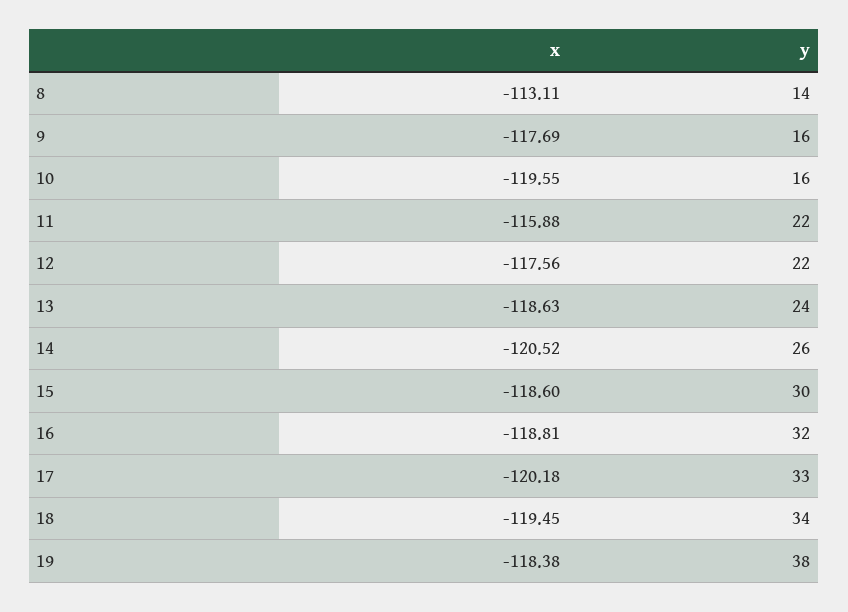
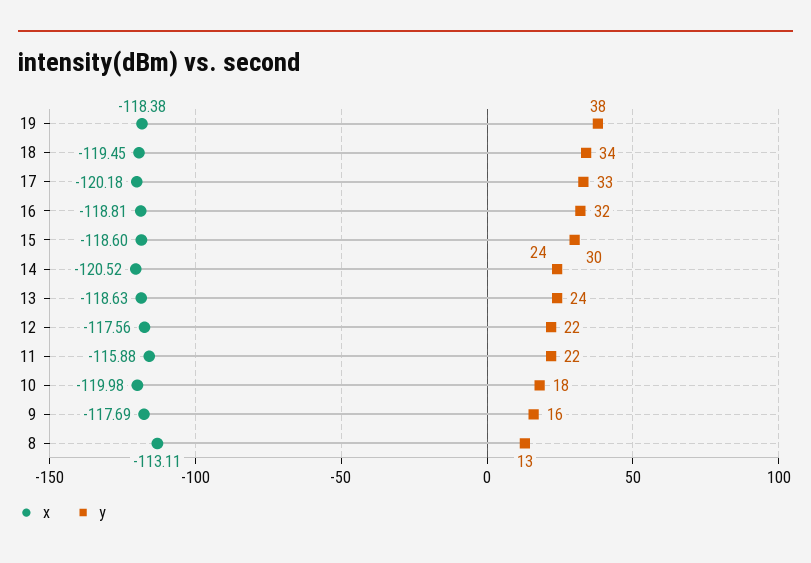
  {
    "x": {
      "8": -113.11,
      "9": -117.69,
-     "10": -119.55,
+     "10": -119.98,
      "11": -115.88,
      "12": -117.56,
      "13": -118.63,
      "14": -120.52,
      "15": -118.6,
      "16": -118.81,
      "17": -120.18,
      "18": -119.45,
      "19": -118.38
    },
    "y": {
-     "8": 14,
+     "8": 13,
      "9": 16,
-     "10": 16,
+     "10": 18,
      "11": 22,
      "12": 22,
      "13": 24,
-     "14": 26,
+     "14": 24,
      "15": 30,
      "16": 32,
      "17": 33,
      "18": 34,
      "19": 38
    }
  }

